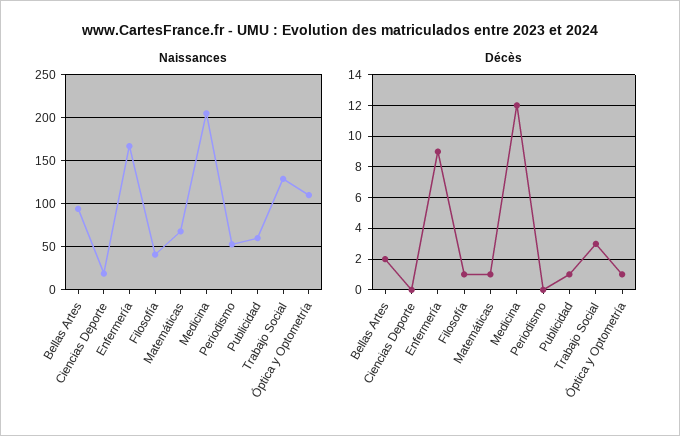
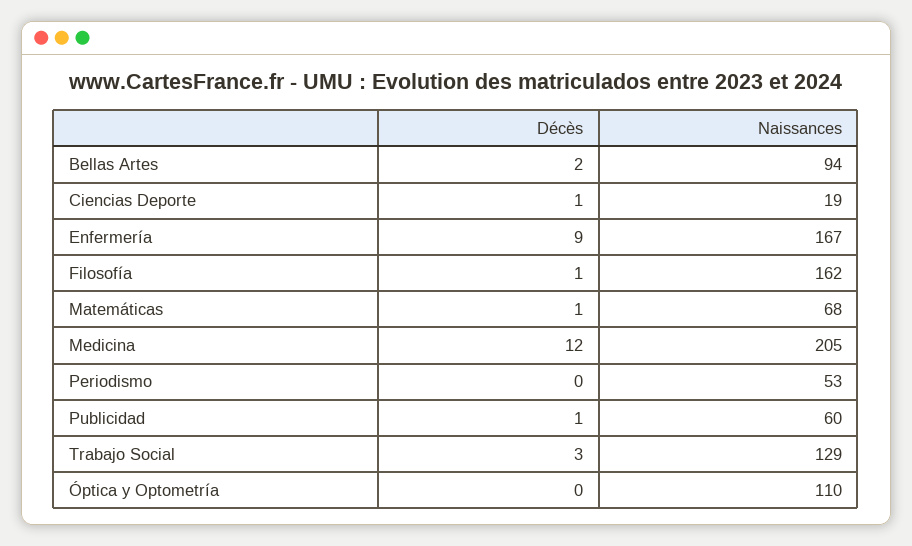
  {
    "Naissances": {
      "Bellas Artes": 94,
      "Ciencias Deporte": 19,
      "Enfermería": 167,
-     "Filosofía": 40,
+     "Filosofía": 162,
      "Matemáticas": 68,
      "Medicina": 205,
      "Periodismo": 53,
      "Publicidad": 60,
      "Trabajo Social": 129,
      "Óptica y Optometría": 110
    },
    "Décès": {
      "Bellas Artes": 2,
-     "Ciencias Deporte": 0,
+     "Ciencias Deporte": 1,
      "Enfermería": 9,
      "Filosofía": 1,
      "Matemáticas": 1,
      "Medicina": 12,
      "Periodismo": 0,
      "Publicidad": 1,
      "Trabajo Social": 3,
-     "Óptica y Optometría": 1
+     "Óptica y Optometría": 0
    }
  }

